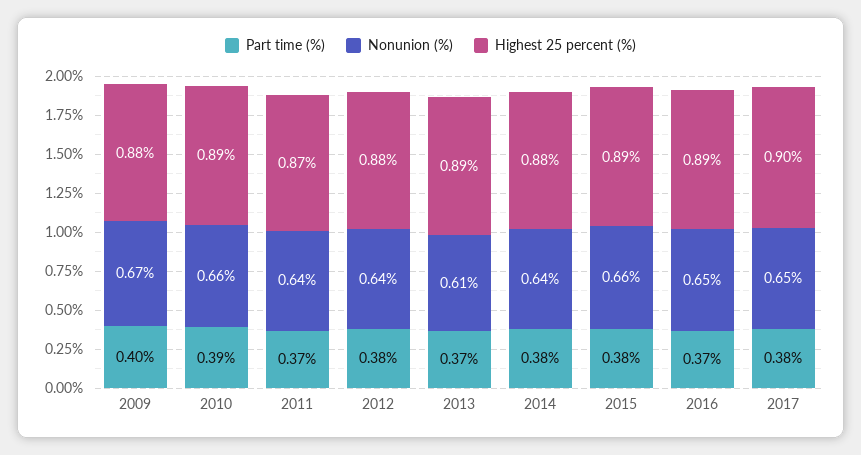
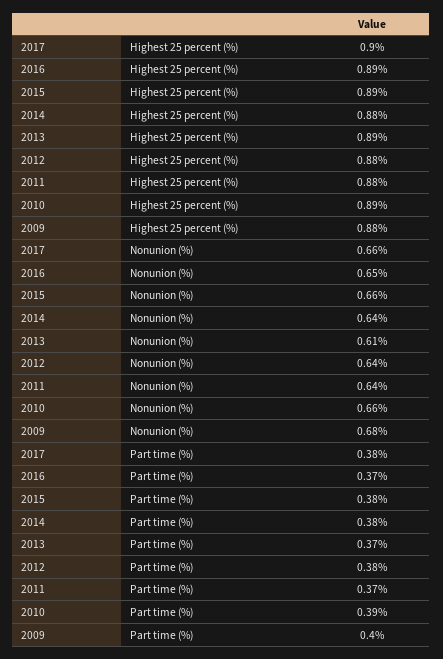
  {
    "Part time (%)": {
      "2009": 0.4,
      "2010": 0.39,
      "2011": 0.37,
      "2012": 0.38,
      "2013": 0.37,
      "2014": 0.38,
      "2015": 0.38,
      "2016": 0.37,
      "2017": 0.38
    },
    "Nonunion (%)": {
-     "2009": 0.67,
+     "2009": 0.68,
      "2010": 0.66,
      "2011": 0.64,
      "2012": 0.64,
      "2013": 0.61,
      "2014": 0.64,
      "2015": 0.66,
      "2016": 0.65,
-     "2017": 0.65
+     "2017": 0.66
    },
    "Highest 25 percent (%)": {
      "2009": 0.88,
      "2010": 0.89,
-     "2011": 0.87,
+     "2011": 0.88,
      "2012": 0.88,
      "2013": 0.89,
      "2014": 0.88,
      "2015": 0.89,
      "2016": 0.89,
      "2017": 0.9
    }
  }

